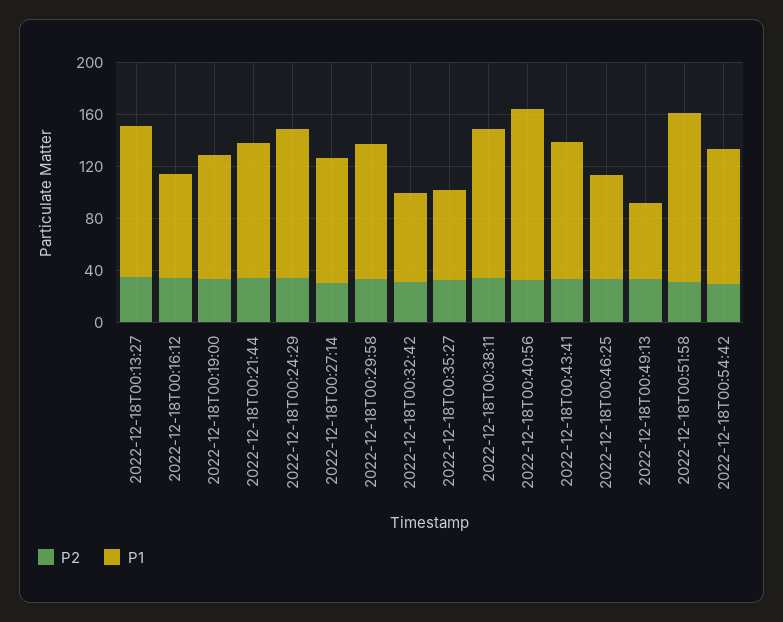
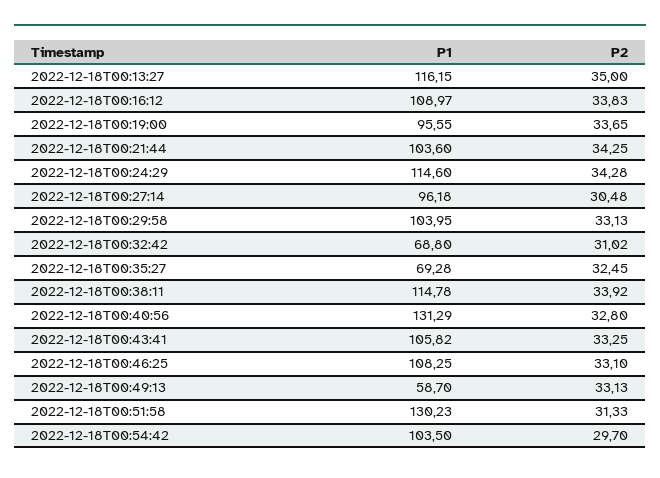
  {
    "P2": {
      "2022-12-18T00:13:27": 35,
      "2022-12-18T00:16:12": 33.83,
      "2022-12-18T00:19:00": 33.65,
      "2022-12-18T00:21:44": 34.25,
      "2022-12-18T00:24:29": 34.28,
      "2022-12-18T00:27:14": 30.48,
      "2022-12-18T00:29:58": 33.13,
      "2022-12-18T00:32:42": 31.02,
      "2022-12-18T00:35:27": 32.45,
      "2022-12-18T00:38:11": 33.92,
      "2022-12-18T00:40:56": 32.8,
      "2022-12-18T00:43:41": 33.25,
      "2022-12-18T00:46:25": 33.1,
      "2022-12-18T00:49:13": 33.13,
      "2022-12-18T00:51:58": 31.33,
      "2022-12-18T00:54:42": 29.7
    },
    "P1": {
      "2022-12-18T00:13:27": 116.15,
-     "2022-12-18T00:16:12": 80,
+     "2022-12-18T00:16:12": 108.97,
      "2022-12-18T00:19:00": 95.55,
      "2022-12-18T00:21:44": 103.6,
      "2022-12-18T00:24:29": 114.6,
      "2022-12-18T00:27:14": 96.18,
      "2022-12-18T00:29:58": 103.95,
      "2022-12-18T00:32:42": 68.8,
      "2022-12-18T00:35:27": 69.28,
      "2022-12-18T00:38:11": 114.78,
      "2022-12-18T00:40:56": 131.29,
      "2022-12-18T00:43:41": 105.82,
-     "2022-12-18T00:46:25": 80,
+     "2022-12-18T00:46:25": 108.25,
      "2022-12-18T00:49:13": 58.7,
      "2022-12-18T00:51:58": 130.23,
      "2022-12-18T00:54:42": 103.5
    }
  }

